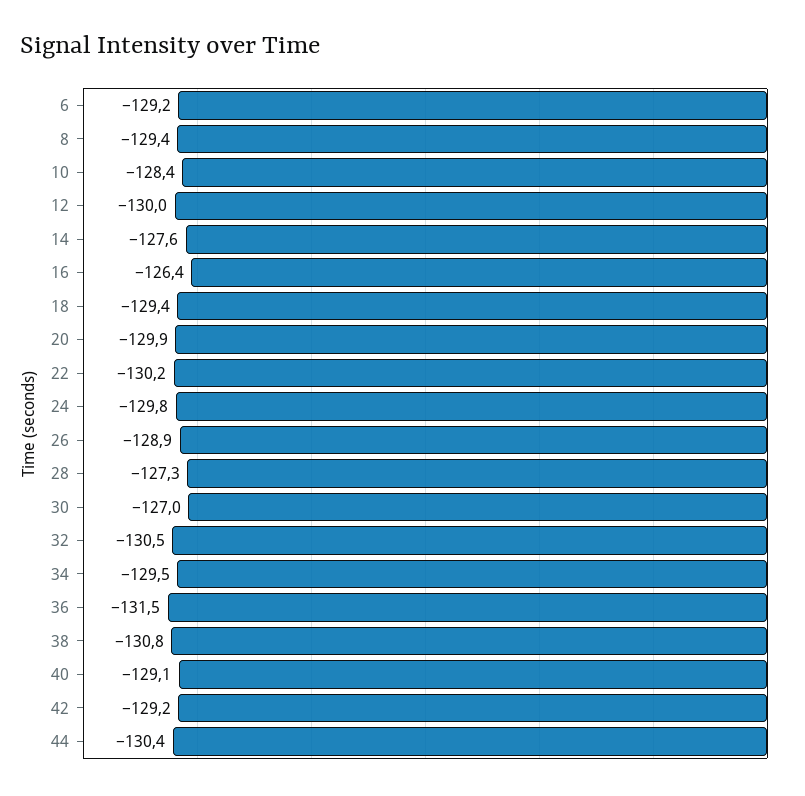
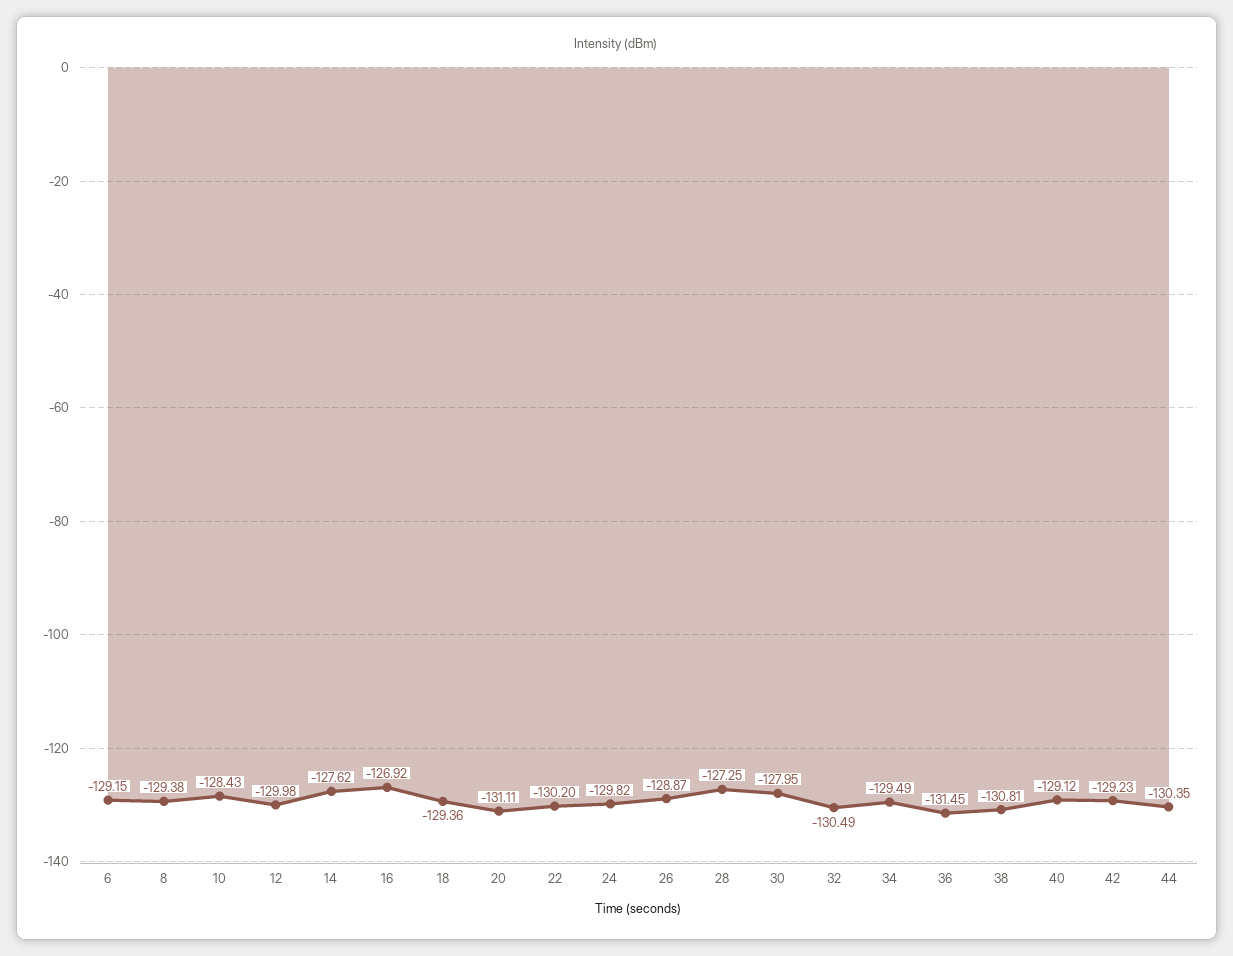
  {
    "6": -129.15,
    "8": -129.38,
    "10": -128.43,
    "12": -129.98,
    "14": -127.62,
-   "16": -126.4,
+   "16": -126.92,
    "18": -129.36,
-   "20": -129.9,
+   "20": -131.11,
    "22": -130.2,
    "24": -129.82,
    "26": -128.87,
    "28": -127.25,
-   "30": -127,
+   "30": -127.95,
    "32": -130.49,
    "34": -129.49,
    "36": -131.45,
    "38": -130.81,
    "40": -129.12,
    "42": -129.23,
    "44": -130.35
  }

